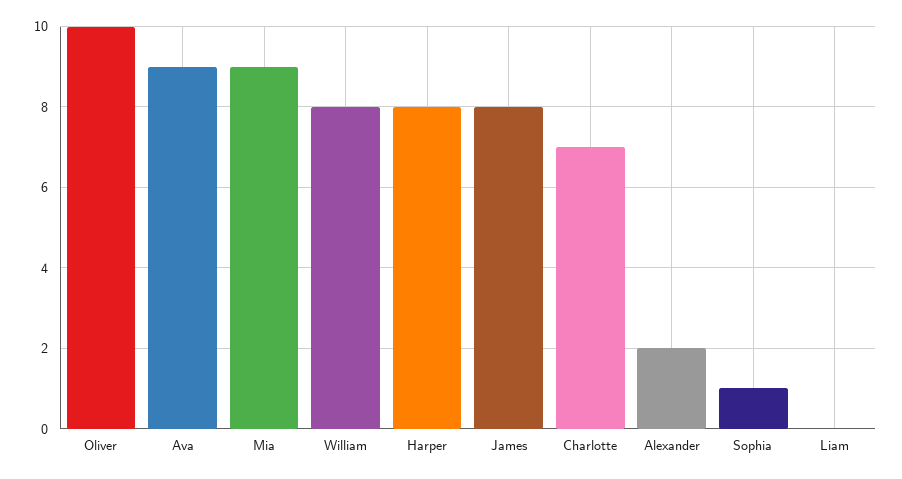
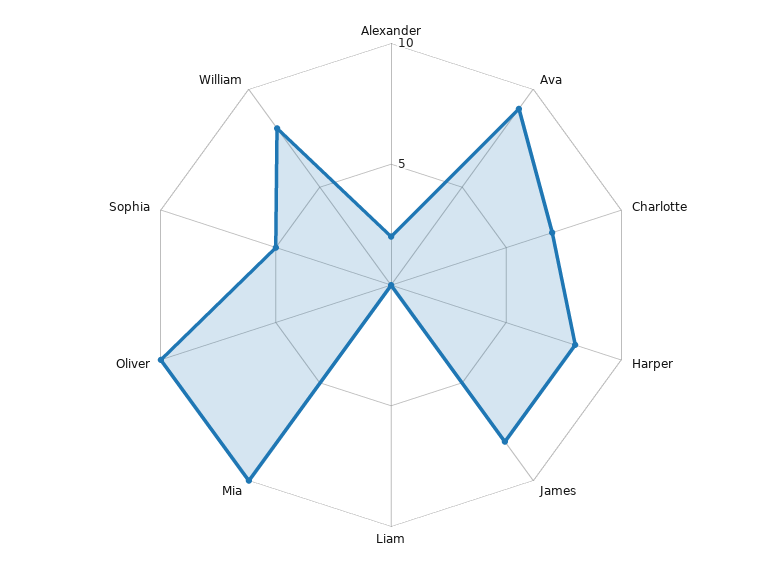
  {
    "Oliver": 10,
    "Ava": 9,
-   "Mia": 9,
+   "Mia": 10,
    "William": 8,
    "Harper": 8,
    "James": 8,
    "Charlotte": 7,
    "Alexander": 2,
-   "Sophia": 1,
+   "Sophia": 5,
    "Liam": 0
  }

